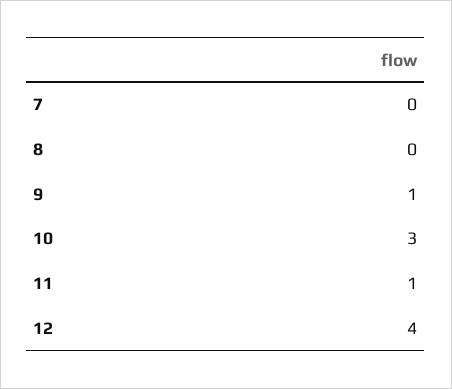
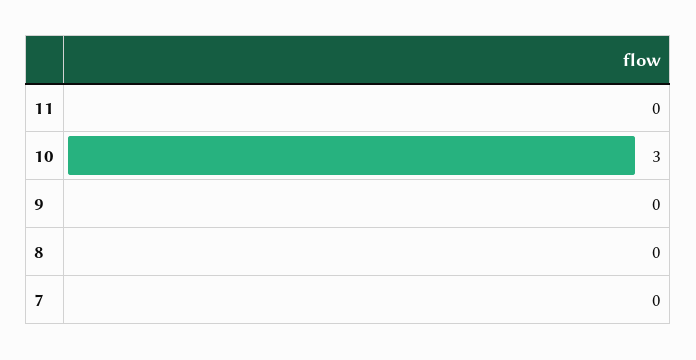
  {
    "7": 0,
    "8": 0,
-   "9": 1,
+   "9": 0,
    "10": 3,
-   "11": 1,
+   "11": 0
-   "12": 4
  }

